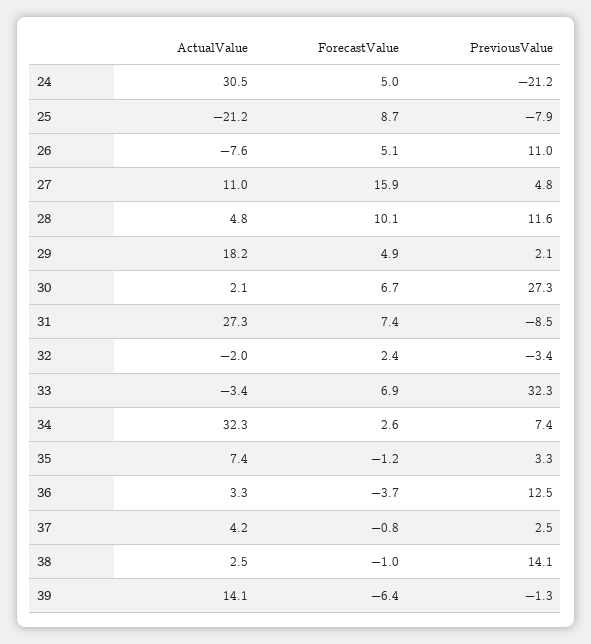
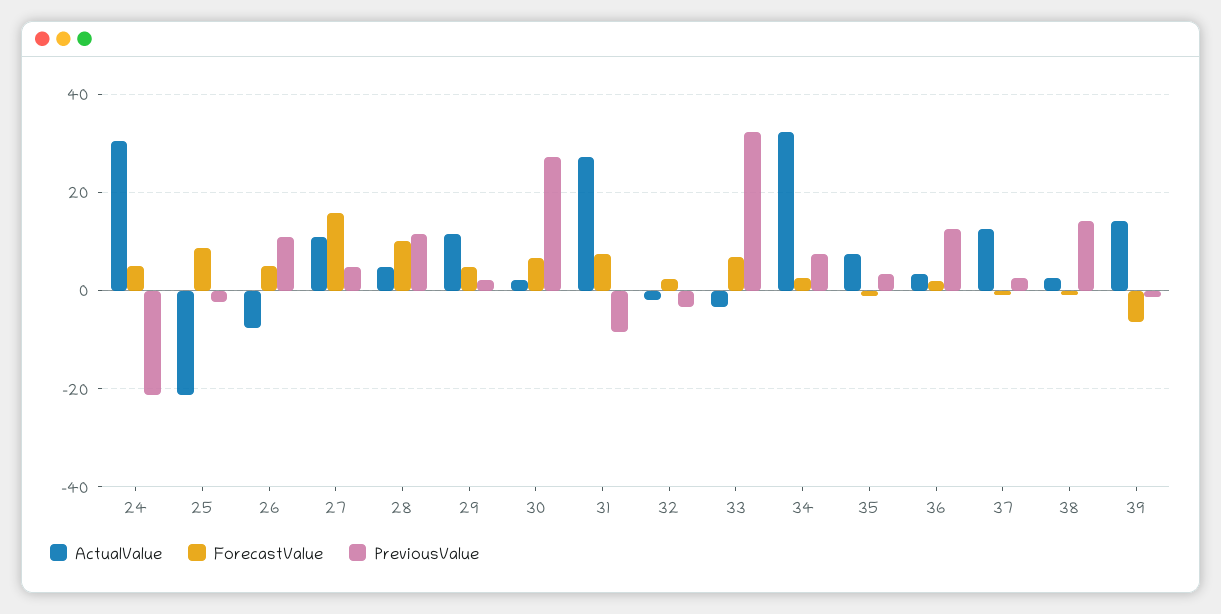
  {
    "ActualValue": {
      "24": 30.5,
      "25": -21.2,
      "26": -7.6,
      "27": 11,
      "28": 4.8,
-     "29": 18.2,
+     "29": 12,
      "30": 2.1,
      "31": 27.3,
      "32": -2,
      "33": -3.4,
      "34": 32.3,
      "35": 7.4,
      "36": 3.3,
-     "37": 4.2,
+     "37": 12,
      "38": 2.5,
      "39": 14.1
    },
    "ForecastValue": {
      "24": 5,
      "25": 8.7,
      "26": 5.1,
      "27": 15.9,
      "28": 10.1,
      "29": 4.9,
      "30": 6.7,
      "31": 7.4,
      "32": 2.4,
      "33": 6.9,
      "34": 2.6,
      "35": -1.2,
-     "36": -3.7,
+     "36": 2,
      "37": -0.8,
      "38": -1,
      "39": -6.4
    },
    "PreviousValue": {
      "24": -21.2,
-     "25": -7.9,
+     "25": -2,
      "26": 11,
      "27": 4.8,
      "28": 11.6,
      "29": 2.1,
      "30": 27.3,
      "31": -8.5,
      "32": -3.4,
      "33": 32.3,
      "34": 7.4,
      "35": 3.3,
      "36": 12.5,
      "37": 2.5,
      "38": 14.1,
      "39": -1.3
    }
  }

